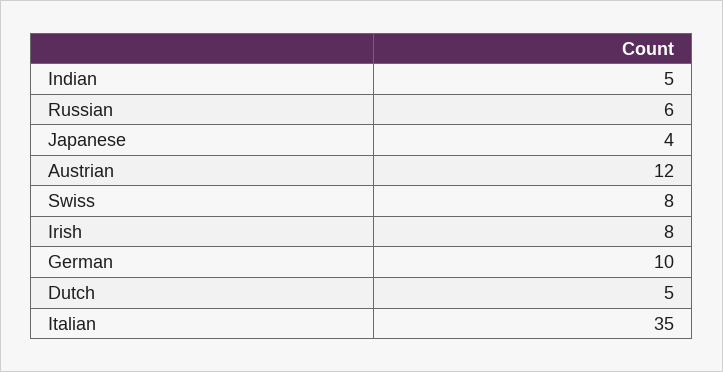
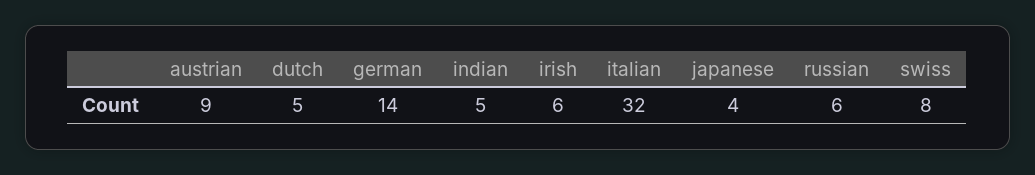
  {
    "Indian": 5,
    "Russian": 6,
    "Japanese": 4,
-   "Austrian": 12,
+   "Austrian": 9,
    "Swiss": 8,
-   "Irish": 8,
+   "Irish": 6,
-   "German": 10,
+   "German": 14,
    "Dutch": 5,
-   "Italian": 35
+   "Italian": 32
  }

